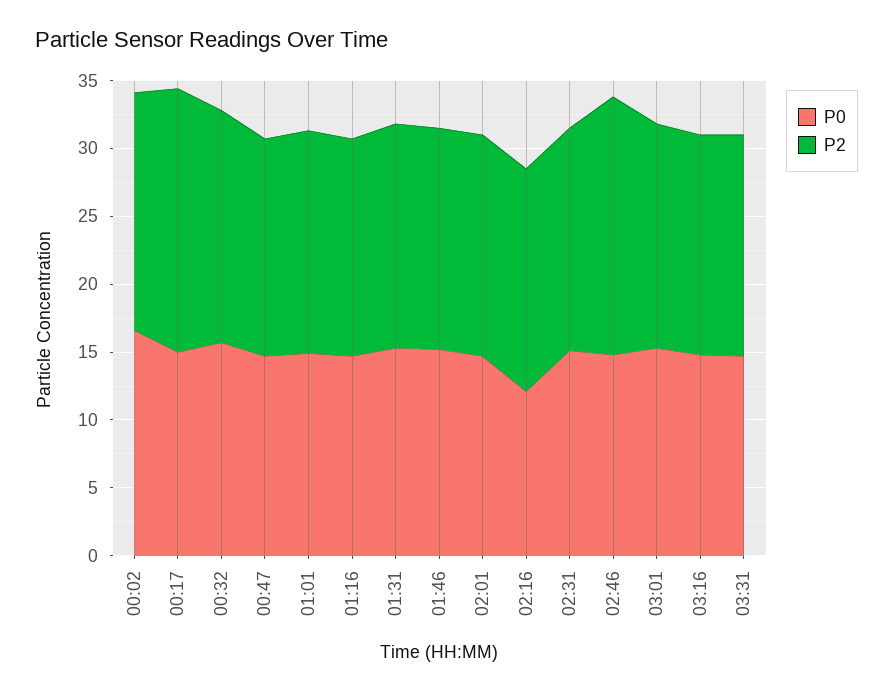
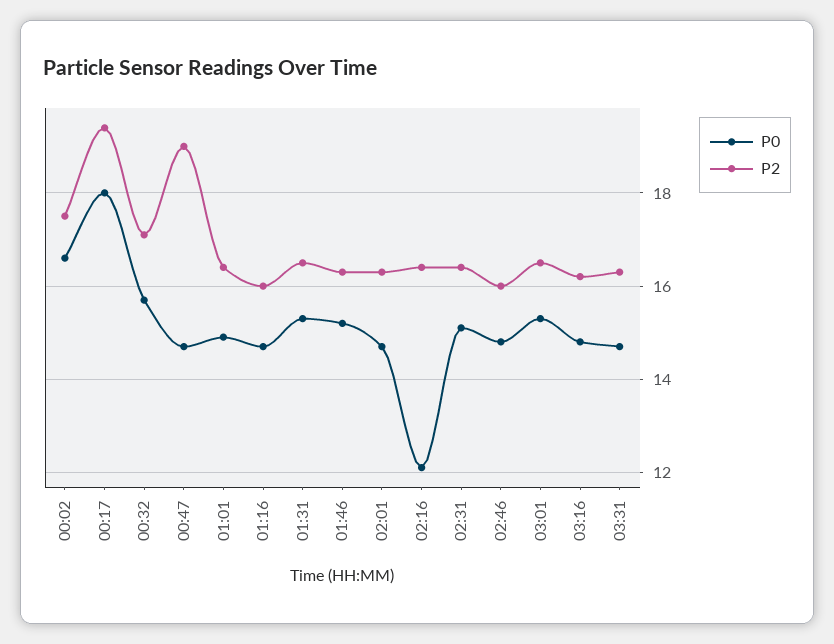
  {
    "P0": {
      "00:02": 16.5,
-     "00:17": 15,
+     "00:17": 18,
      "00:32": 15.5,
      "00:47": 14.5,
      "01:01": 15,
      "01:16": 14.5,
      "01:31": 15.5,
      "01:46": 15,
      "02:01": 14.5,
      "02:16": 12,
      "02:31": 15,
      "02:46": 15,
      "03:01": 15.5,
      "03:16": 15,
      "03:31": 14.5
    },
    "P2": {
      "00:02": 17.5,
      "00:17": 19.5,
      "00:32": 17,
-     "00:47": 16,
+     "00:47": 19,
      "01:01": 16.5,
      "01:16": 16,
      "01:31": 16.5,
      "01:46": 16.5,
      "02:01": 16.5,
      "02:16": 16.5,
      "02:31": 16.5,
-     "02:46": 19,
+     "02:46": 16,
      "03:01": 16.5,
      "03:16": 16,
      "03:31": 16.5
    }
  }

